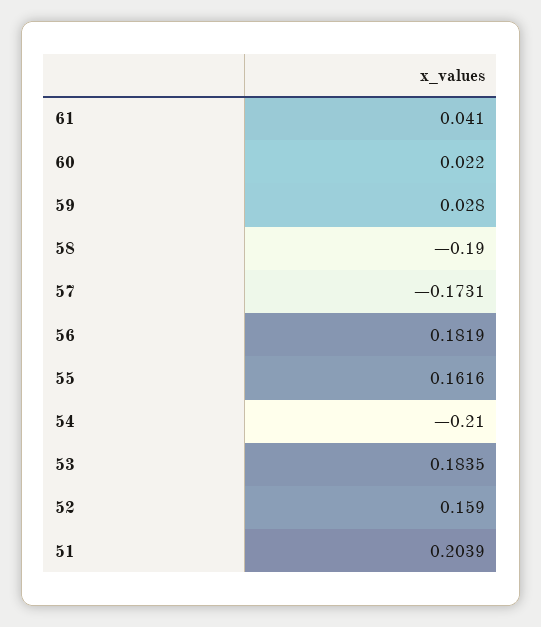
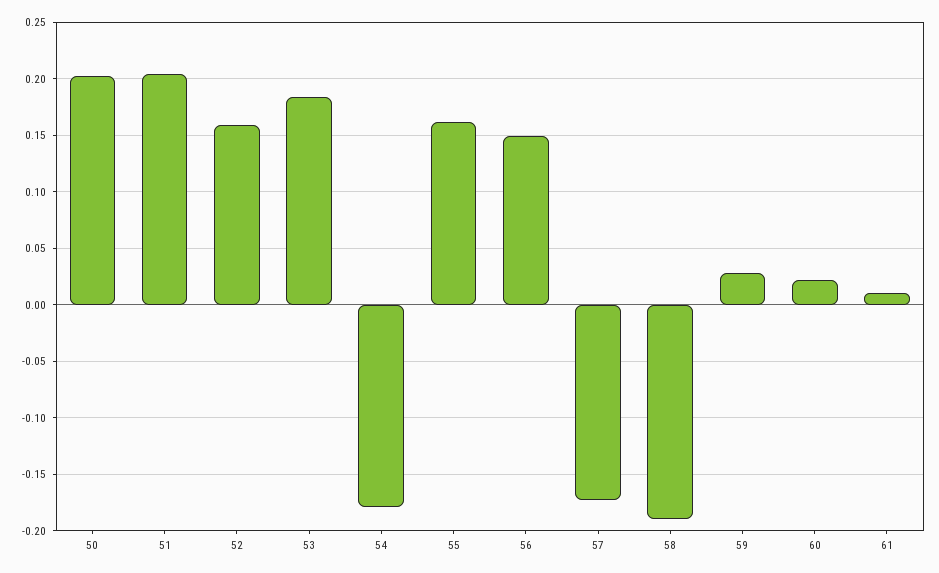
  {
-   "61": 0.041,
+   "61": 0.01,
    "60": 0.022,
    "59": 0.028,
    "58": -0.19,
    "57": -0.1731,
-   "56": 0.1819,
+   "56": 0.15,
    "55": 0.1616,
-   "54": -0.21,
+   "54": -0.18,
    "53": 0.1835,
    "52": 0.159,
-   "51": 0.2039
+   "51": 0.2039,
+   "50": 0.2
  }

